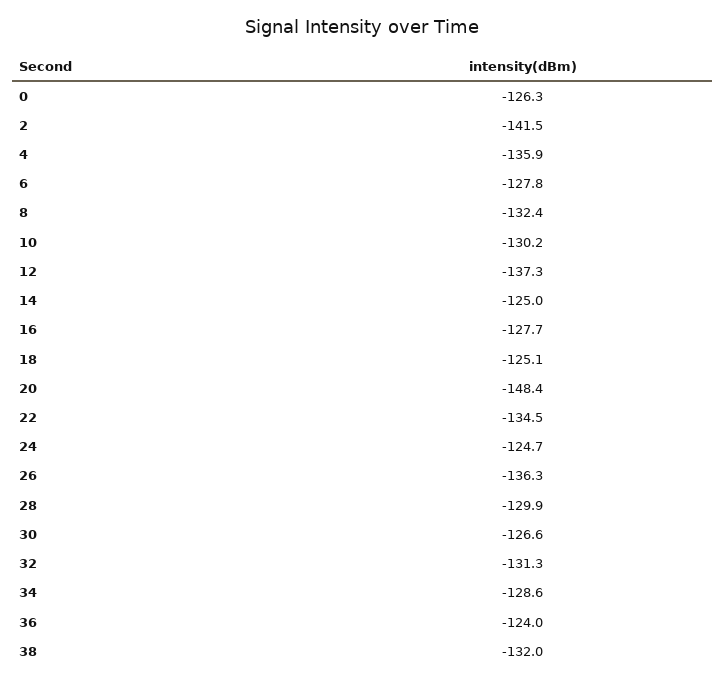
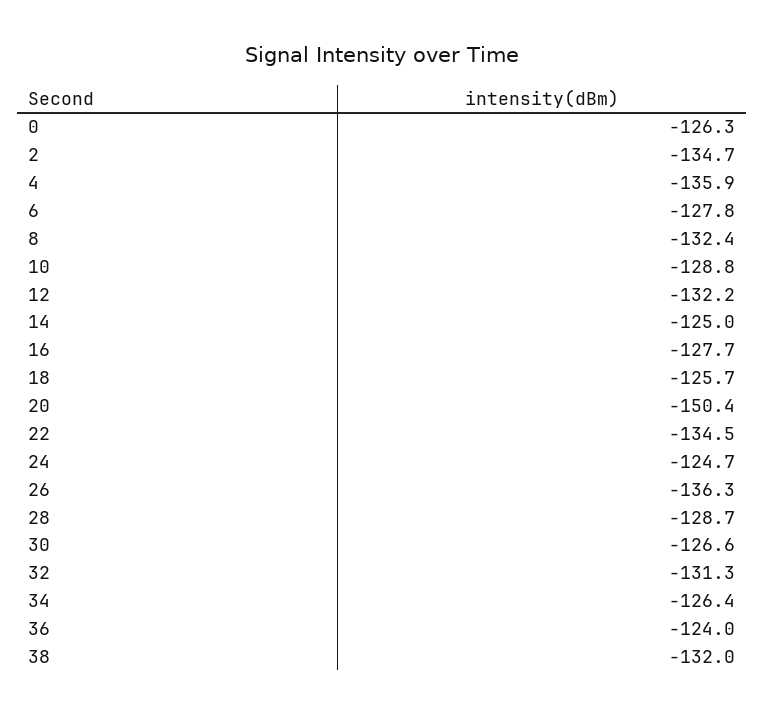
  {
    "0": -126.3,
-   "2": -141.5,
+   "2": -134.7,
    "4": -135.9,
    "6": -127.8,
    "8": -132.4,
-   "10": -130.2,
+   "10": -128.8,
-   "12": -137.3,
+   "12": -132.2,
    "14": -125,
    "16": -127.7,
-   "18": -125.1,
+   "18": -125.7,
-   "20": -148.4,
+   "20": -150.4,
    "22": -134.5,
    "24": -124.7,
    "26": -136.3,
-   "28": -129.9,
+   "28": -128.7,
    "30": -126.6,
    "32": -131.3,
-   "34": -128.6,
+   "34": -126.4,
    "36": -124,
    "38": -132
  }

